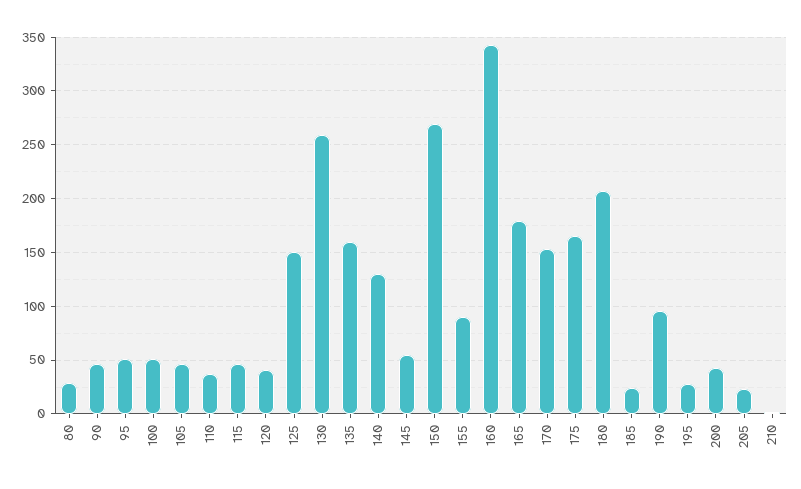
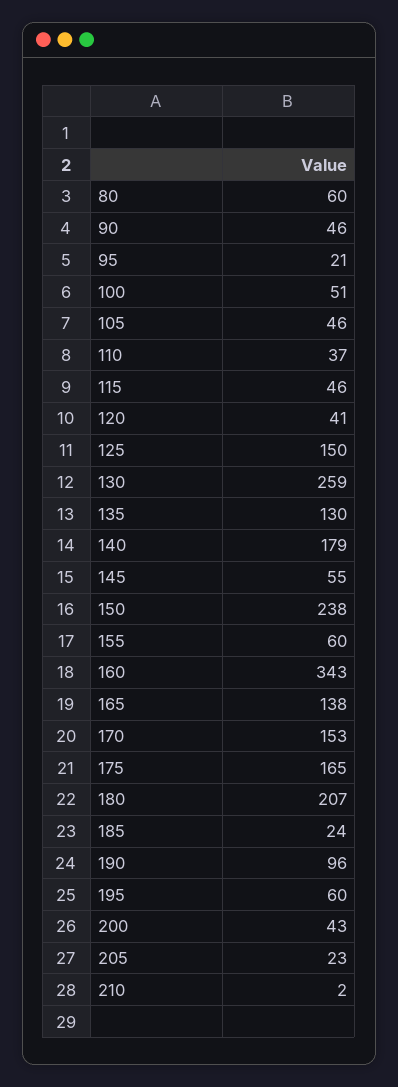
  {
-   "80": 30,
+   "80": 60,
    "90": 46,
-   "95": 50,
+   "95": 21,
    "100": 51,
    "105": 46,
    "110": 37,
    "115": 46,
    "120": 41,
    "125": 150,
    "130": 259,
-   "135": 160,
+   "135": 130,
-   "140": 130,
+   "140": 179,
    "145": 55,
-   "150": 270,
+   "150": 238,
-   "155": 90,
+   "155": 60,
    "160": 343,
-   "165": 180,
+   "165": 138,
    "170": 153,
    "175": 165,
    "180": 207,
    "185": 24,
    "190": 96,
-   "195": 30,
+   "195": 60,
    "200": 43,
    "205": 23,
    "210": 2
  }

